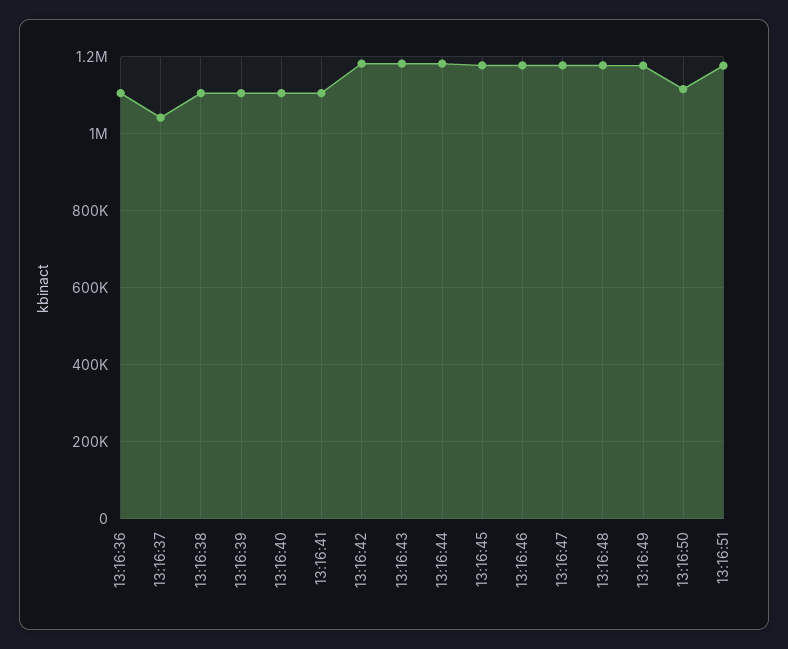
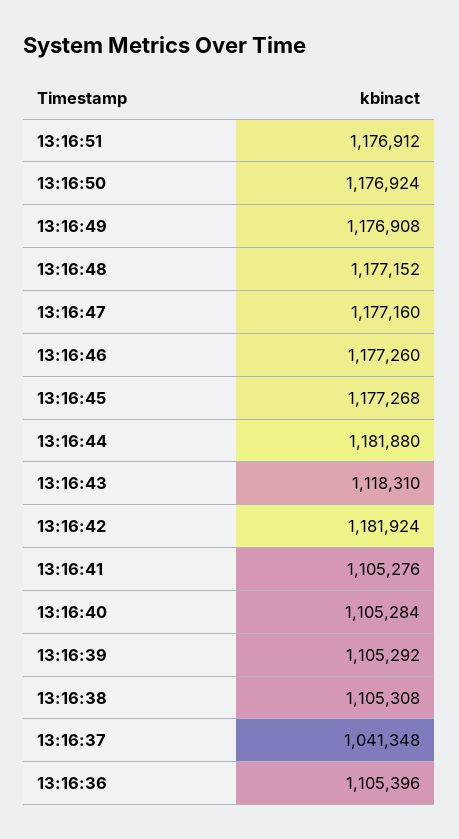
  {
    "13:16:36": 1105396,
    "13:16:37": 1041348,
    "13:16:38": 1105308,
    "13:16:39": 1105292,
    "13:16:40": 1105284,
    "13:16:41": 1105276,
    "13:16:42": 1181924,
-   "13:16:43": 1180000,
+   "13:16:43": 1118310,
    "13:16:44": 1181880,
    "13:16:45": 1177268,
    "13:16:46": 1177260,
    "13:16:47": 1177160,
    "13:16:48": 1177152,
    "13:16:49": 1176908,
-   "13:16:50": 1120000,
+   "13:16:50": 1176924,
    "13:16:51": 1176912
  }

